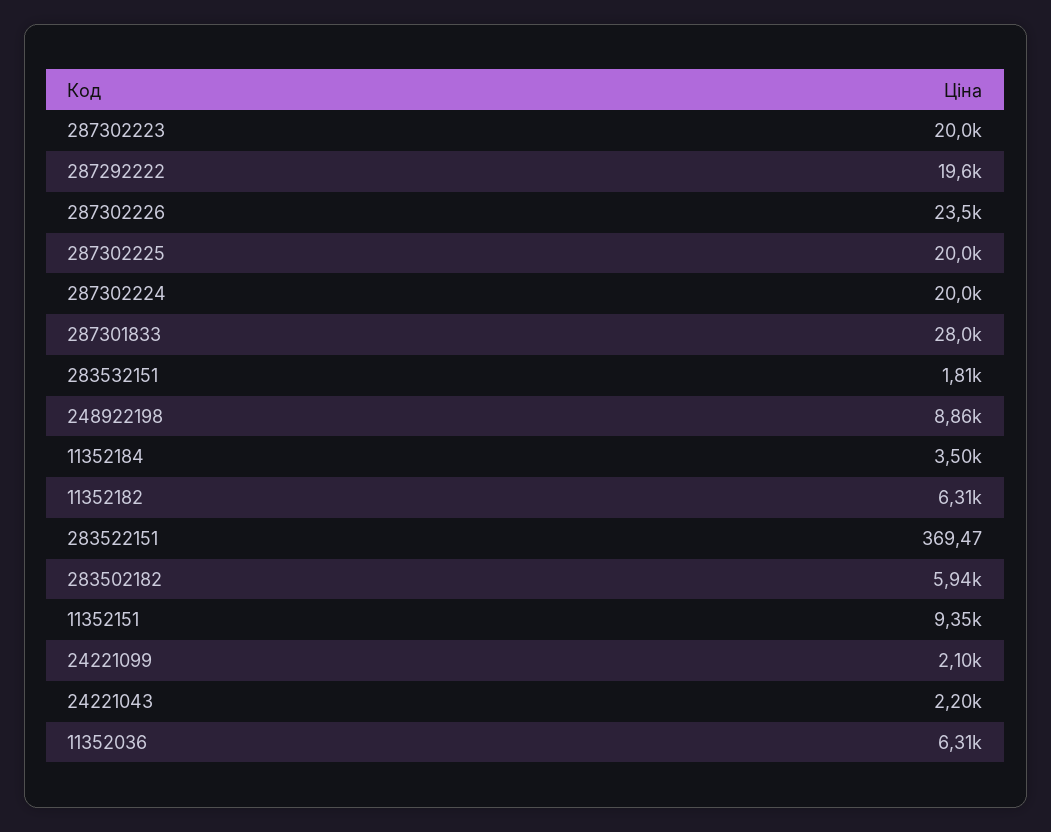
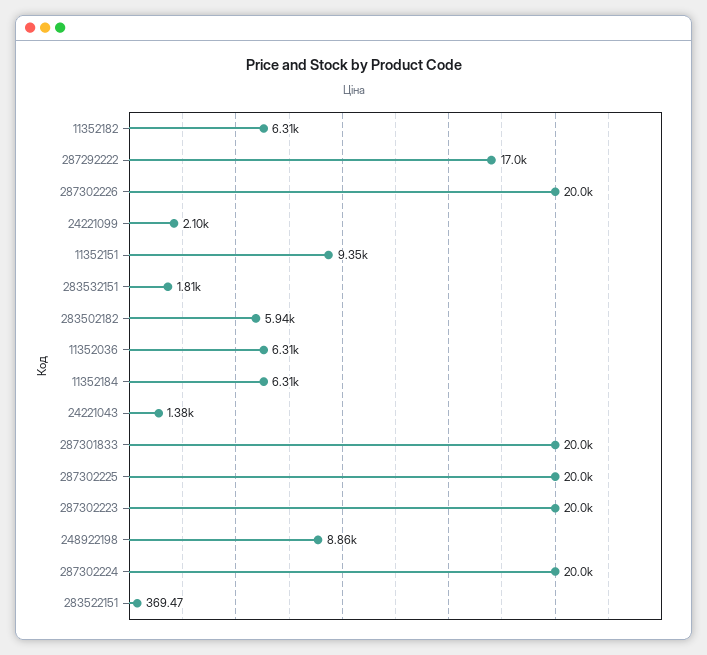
  {
    "287302223": 20000,
-   "287292222": 19600,
+   "287292222": 17000,
-   "287302226": 23500,
+   "287302226": 20000,
    "287302225": 20000,
    "287302224": 20000,
-   "287301833": 28000,
+   "287301833": 20000,
    "283532151": 1810,
    "248922198": 8860,
-   "11352184": 3500,
+   "11352184": 6310,
    "11352182": 6310,
    "283522151": 369.47,
    "283502182": 5940,
    "11352151": 9350,
    "24221099": 2100,
-   "24221043": 2200,
+   "24221043": 1380,
    "11352036": 6310
  }

